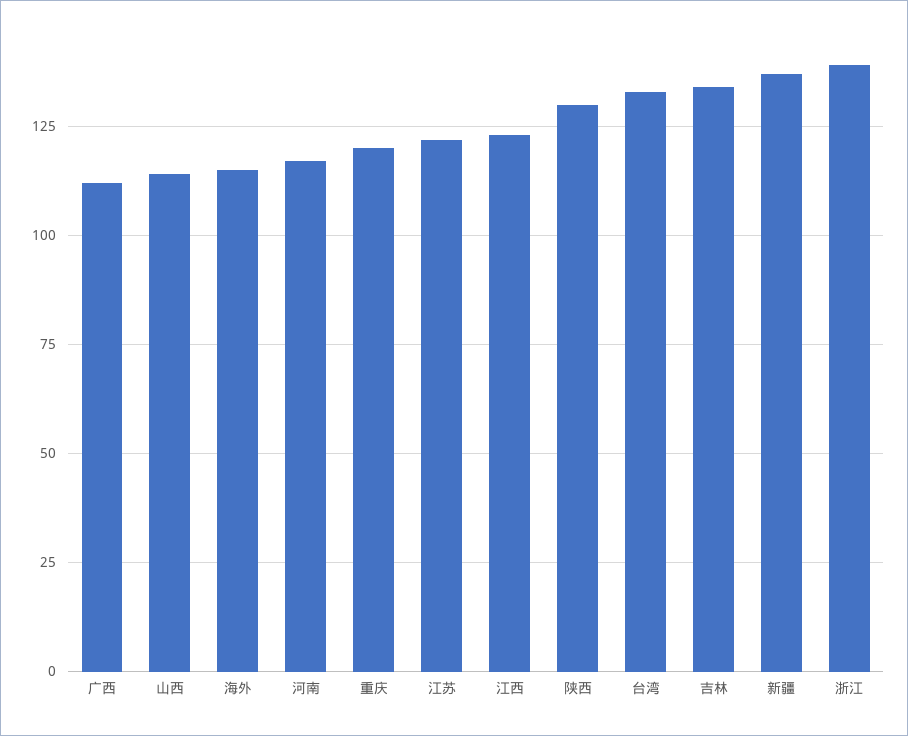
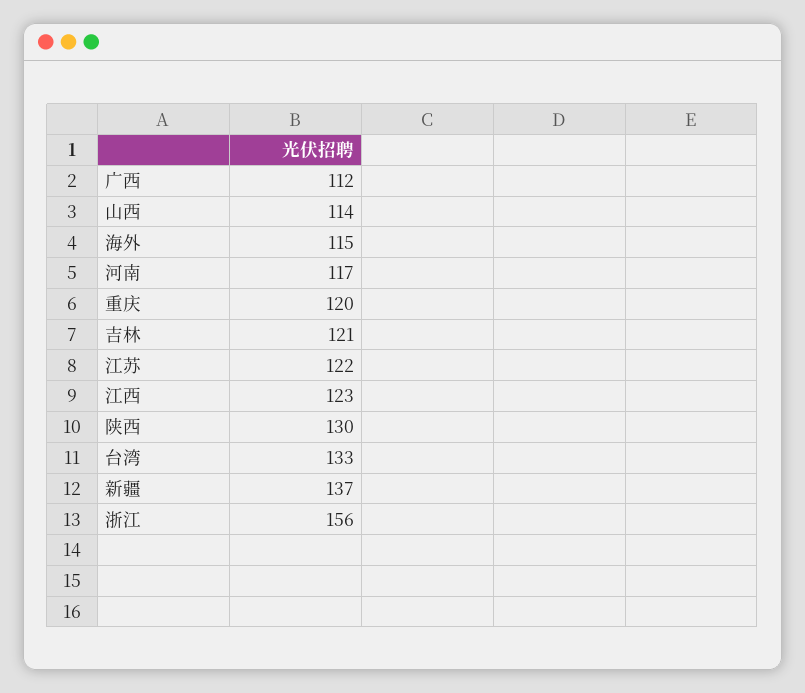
  {
    "广西": 112,
    "山西": 114,
    "海外": 115,
    "河南": 117,
    "重庆": 120,
    "江苏": 122,
    "江西": 123,
    "陕西": 130,
    "台湾": 133,
-   "吉林": 135,
+   "吉林": 121,
    "新疆": 137,
-   "浙江": 140
+   "浙江": 156
  }

